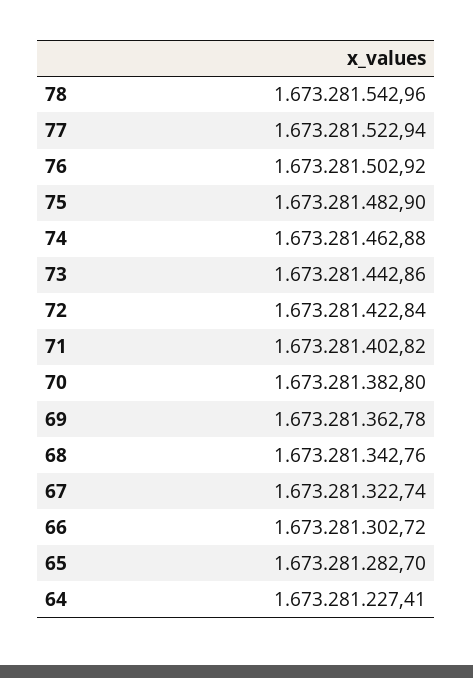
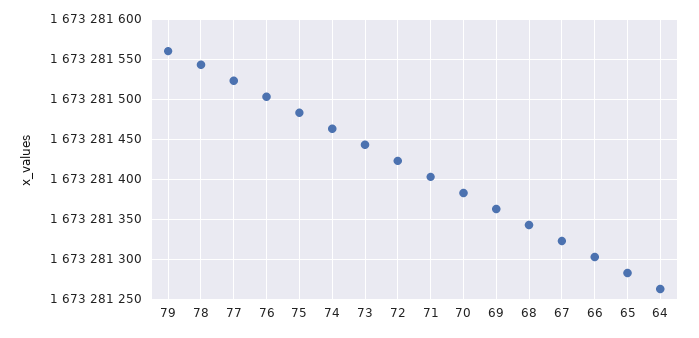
  {
    "78": 1673281542.96,
    "77": 1673281522.94,
    "76": 1673281502.92,
    "75": 1673281482.9,
    "74": 1673281462.88,
    "73": 1673281442.86,
    "72": 1673281422.84,
    "71": 1673281402.82,
    "70": 1673281382.8,
    "69": 1673281362.78,
    "68": 1673281342.76,
    "67": 1673281322.74,
    "66": 1673281302.72,
    "65": 1673281282.7,
-   "64": 1673281227.41
+   "64": 1673281260,
+   "79": 1673281560
  }

